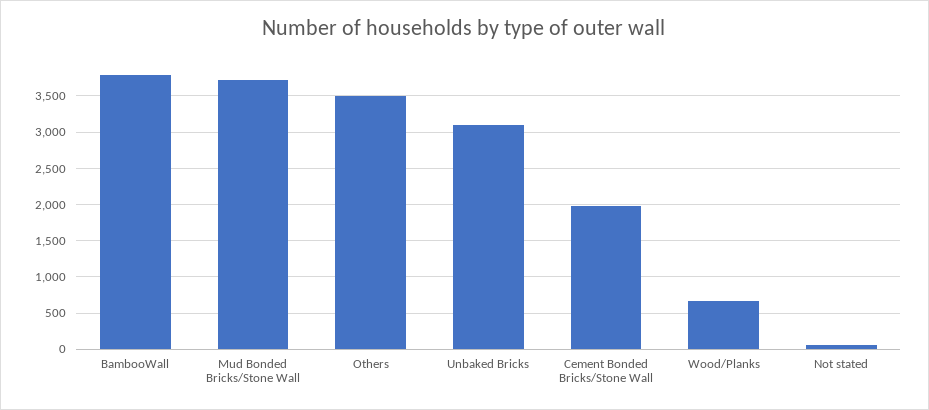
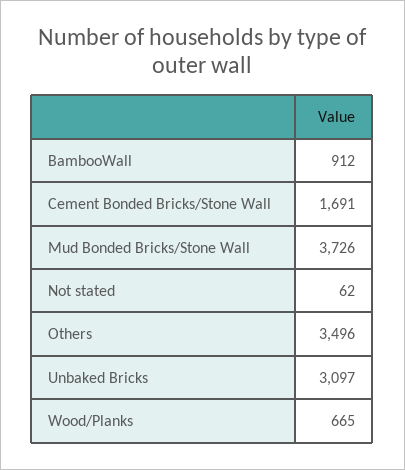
  {
-   "BambooWall": 3800,
+   "BambooWall": 912,
    "Mud Bonded Bricks/Stone Wall": 3726,
    "Others": 3496,
    "Unbaked Bricks": 3097,
-   "Cement Bonded Bricks/Stone Wall": 2000,
+   "Cement Bonded Bricks/Stone Wall": 1691,
    "Wood/Planks": 665,
    "Not stated": 62
  }

